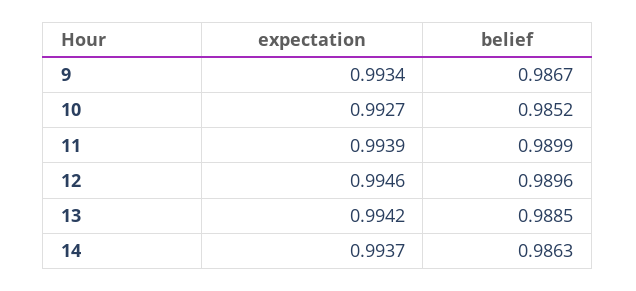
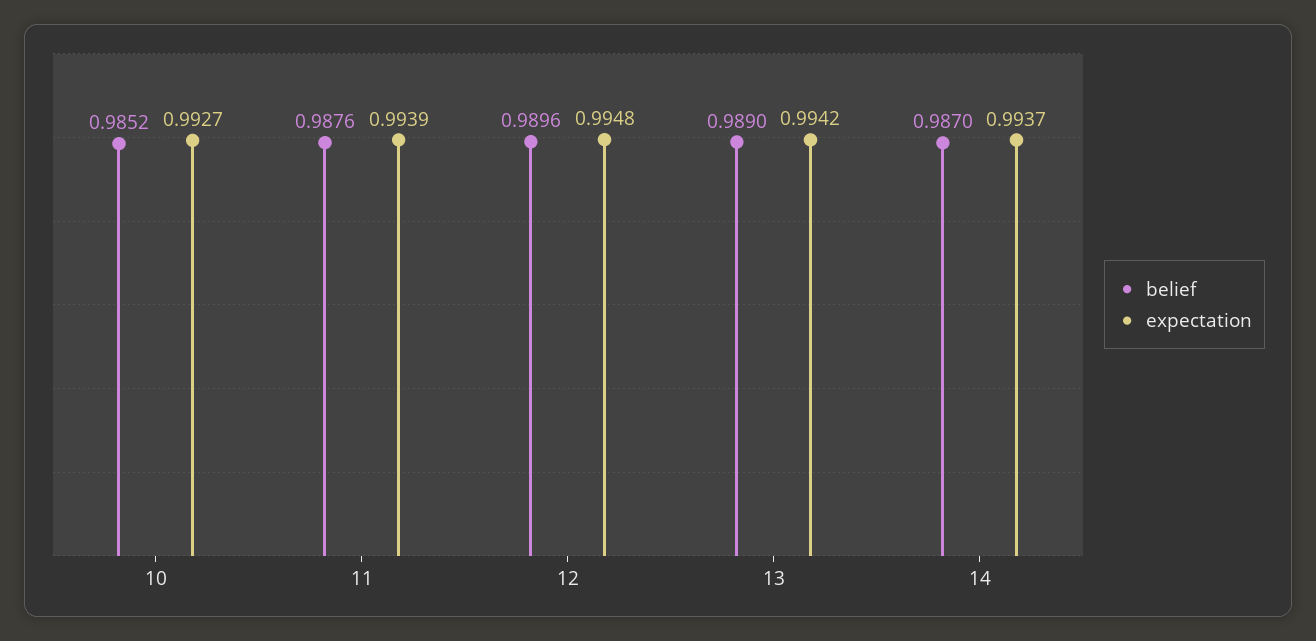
  {
    "expectation": {
-     "9": 0.9934,
      "10": 0.9927,
      "11": 0.9939,
-     "12": 0.9946,
+     "12": 0.9948,
      "13": 0.9942,
      "14": 0.9937
    },
    "belief": {
-     "9": 0.9867,
      "10": 0.9852,
-     "11": 0.9899,
+     "11": 0.9876,
      "12": 0.9896,
-     "13": 0.9885,
+     "13": 0.989,
-     "14": 0.9863
+     "14": 0.987
    }
  }

